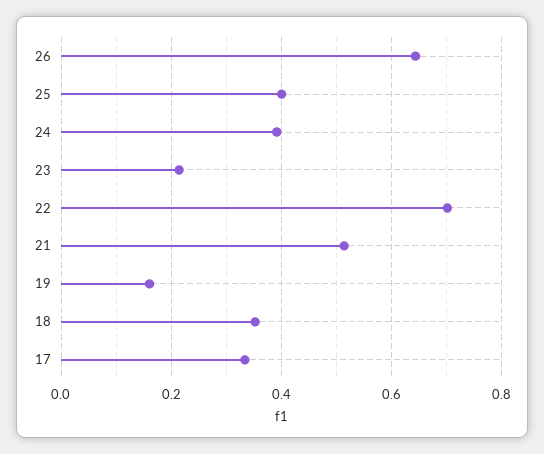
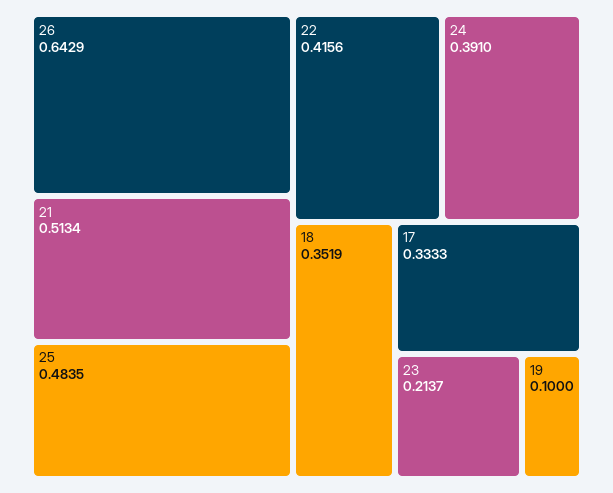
  {
    "26": 0.6429,
-   "25": 0.4,
+   "25": 0.4835,
    "24": 0.391,
    "23": 0.2137,
-   "22": 0.7,
+   "22": 0.4156,
    "21": 0.5134,
-   "19": 0.16,
+   "19": 0.1,
    "18": 0.3519,
    "17": 0.3333
  }

